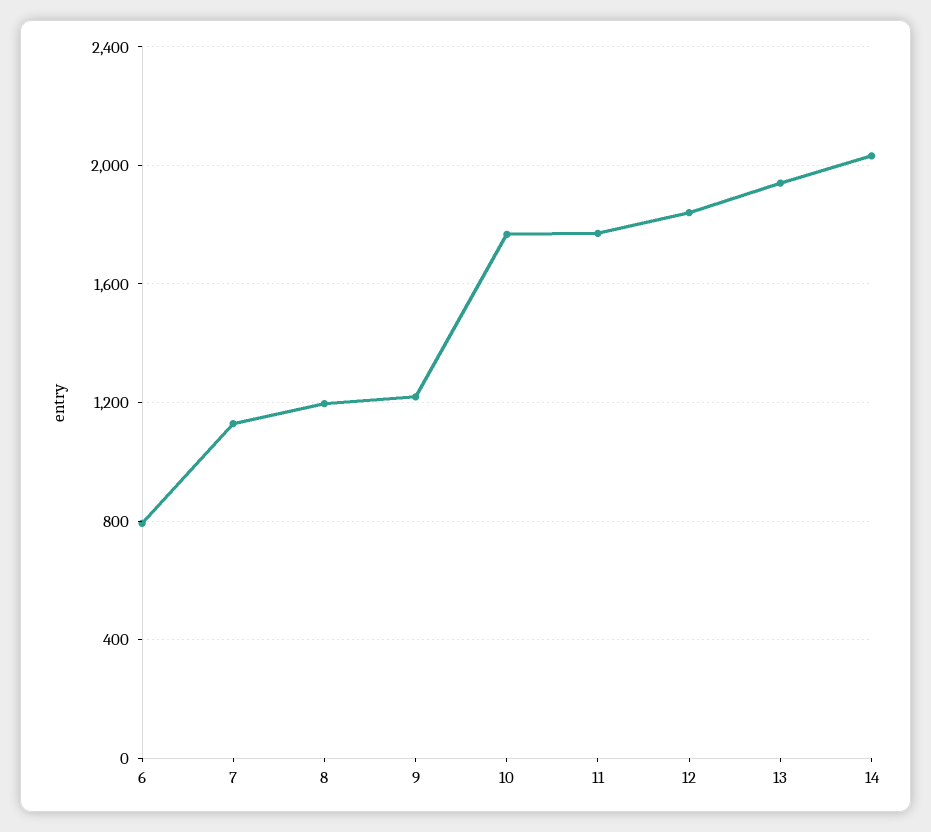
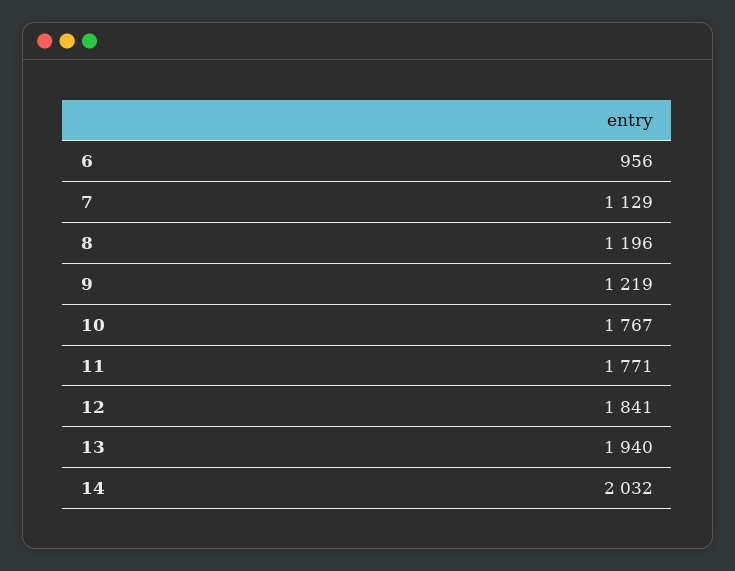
  {
-   "6": 800,
+   "6": 956,
    "7": 1129,
    "8": 1196,
    "9": 1219,
    "10": 1767,
    "11": 1771,
    "12": 1841,
    "13": 1940,
    "14": 2032
  }

